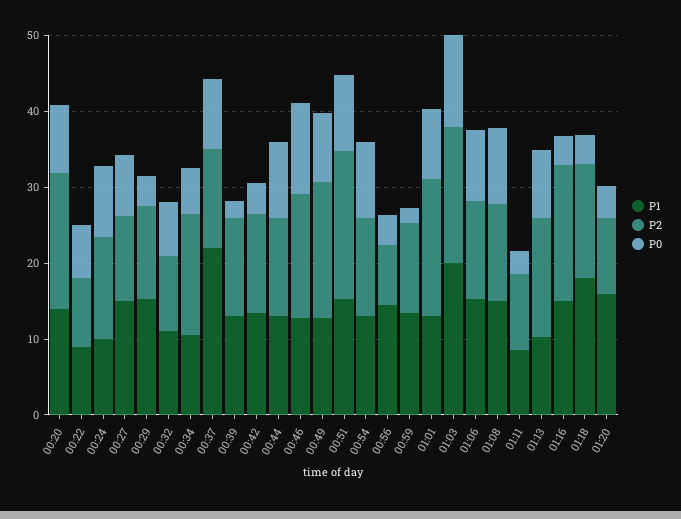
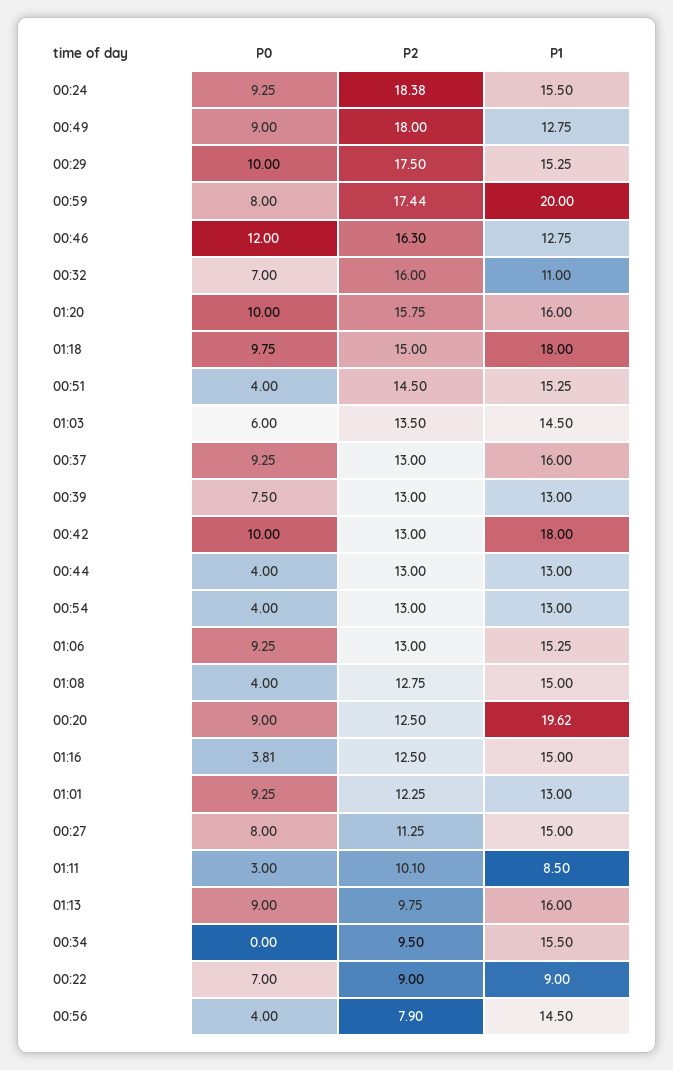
  {
    "P1": {
-     "00:20": 14,
+     "00:20": 19.62,
      "00:22": 9,
-     "00:24": 10,
+     "00:24": 15.5,
      "00:27": 15,
      "00:29": 15.25,
      "00:32": 11,
-     "00:34": 10,
+     "00:34": 15.5,
-     "00:37": 22,
+     "00:37": 16,
      "00:39": 13,
-     "00:42": 14,
+     "00:42": 18,
      "00:44": 13,
      "00:46": 12.75,
      "00:49": 12.75,
      "00:51": 15.25,
      "00:54": 13,
      "00:56": 14.5,
-     "00:59": 14,
+     "00:59": 20,
      "01:01": 13,
-     "01:03": 20,
+     "01:03": 14.5,
      "01:06": 15.25,
      "01:08": 15,
      "01:11": 8.5,
-     "01:13": 10,
+     "01:13": 16,
      "01:16": 15,
      "01:18": 18,
      "01:20": 16
    },
    "P2": {
-     "00:20": 18,
+     "00:20": 12.5,
      "00:22": 9,
-     "00:24": 14,
+     "00:24": 18.38,
      "00:27": 11.25,
-     "00:29": 12,
+     "00:29": 17.5,
-     "00:32": 10,
+     "00:32": 16,
-     "00:34": 16,
+     "00:34": 9.5,
      "00:37": 13,
      "00:39": 13,
      "00:42": 13,
      "00:44": 13,
      "00:46": 16.3,
      "00:49": 18,
-     "00:51": 20,
+     "00:51": 14.5,
      "00:54": 13,
      "00:56": 7.9,
-     "00:59": 12,
+     "00:59": 17.44,
-     "01:01": 18,
+     "01:01": 12.25,
-     "01:03": 18,
+     "01:03": 13.5,
      "01:06": 13,
      "01:08": 12.75,
      "01:11": 10.1,
-     "01:13": 16,
+     "01:13": 9.75,
-     "01:16": 18,
+     "01:16": 12.5,
      "01:18": 15,
-     "01:20": 10
+     "01:20": 15.75
    },
    "P0": {
      "00:20": 9,
      "00:22": 7,
      "00:24": 9.25,
      "00:27": 8,
-     "00:29": 4,
+     "00:29": 10,
      "00:32": 7,
-     "00:34": 6,
+     "00:34": 0,
      "00:37": 9.25,
-     "00:39": 2,
+     "00:39": 7.5,
-     "00:42": 4,
+     "00:42": 10,
-     "00:44": 10,
+     "00:44": 4,
      "00:46": 12,
      "00:49": 9,
-     "00:51": 10,
+     "00:51": 4,
-     "00:54": 10,
+     "00:54": 4,
      "00:56": 4,
-     "00:59": 2,
+     "00:59": 8,
      "01:01": 9.25,
-     "01:03": 12,
+     "01:03": 6,
      "01:06": 9.25,
-     "01:08": 10,
+     "01:08": 4,
      "01:11": 3,
      "01:13": 9,
      "01:16": 3.81,
-     "01:18": 4,
+     "01:18": 9.75,
-     "01:20": 4
+     "01:20": 10
    }
  }

